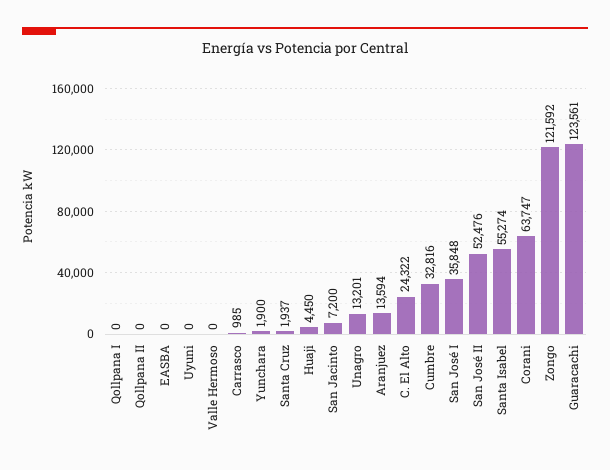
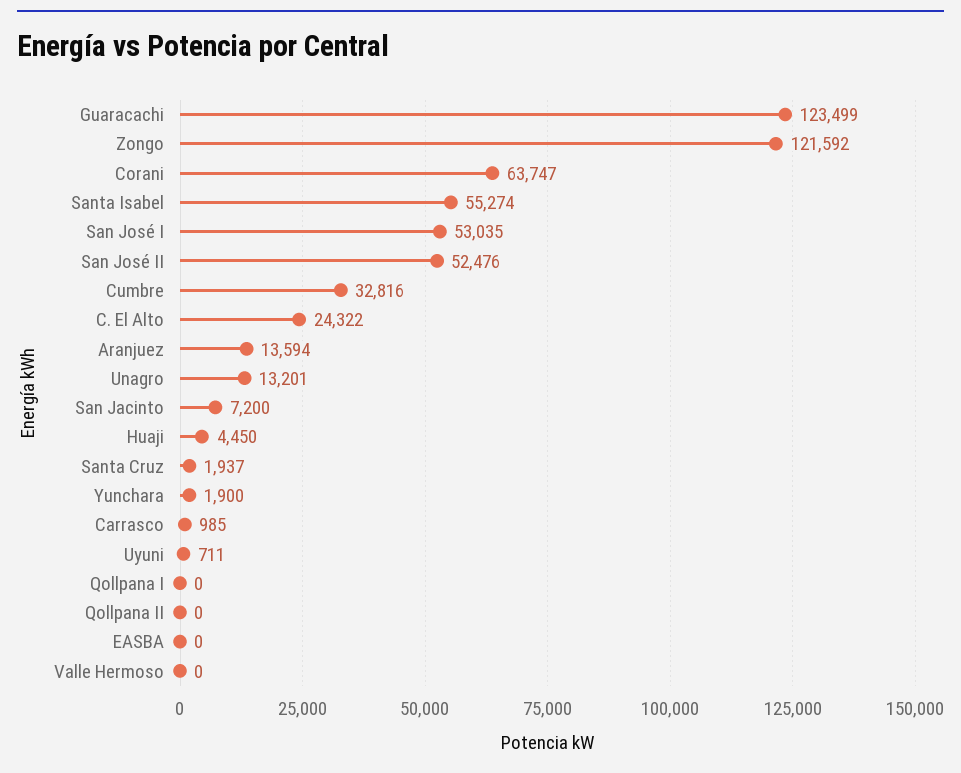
  {
    "Qollpana I": 0,
    "Qollpana II": 0,
    "EASBA": 0,
-   "Uyuni": 0,
+   "Uyuni": 711,
    "Valle Hermoso": 0,
    "Carrasco": 985,
    "Yunchara": 1900,
    "Santa Cruz": 1937,
    "Huaji": 4450,
    "San Jacinto": 7200,
    "Unagro": 13201,
    "Aranjuez": 13594,
    "C. El Alto": 24322,
    "Cumbre": 32816,
-   "San José I": 35848,
+   "San José I": 53035,
    "San José II": 52476,
    "Santa Isabel": 55274,
    "Corani": 63747,
    "Zongo": 121592,
-   "Guaracachi": 123561
+   "Guaracachi": 123499
  }

